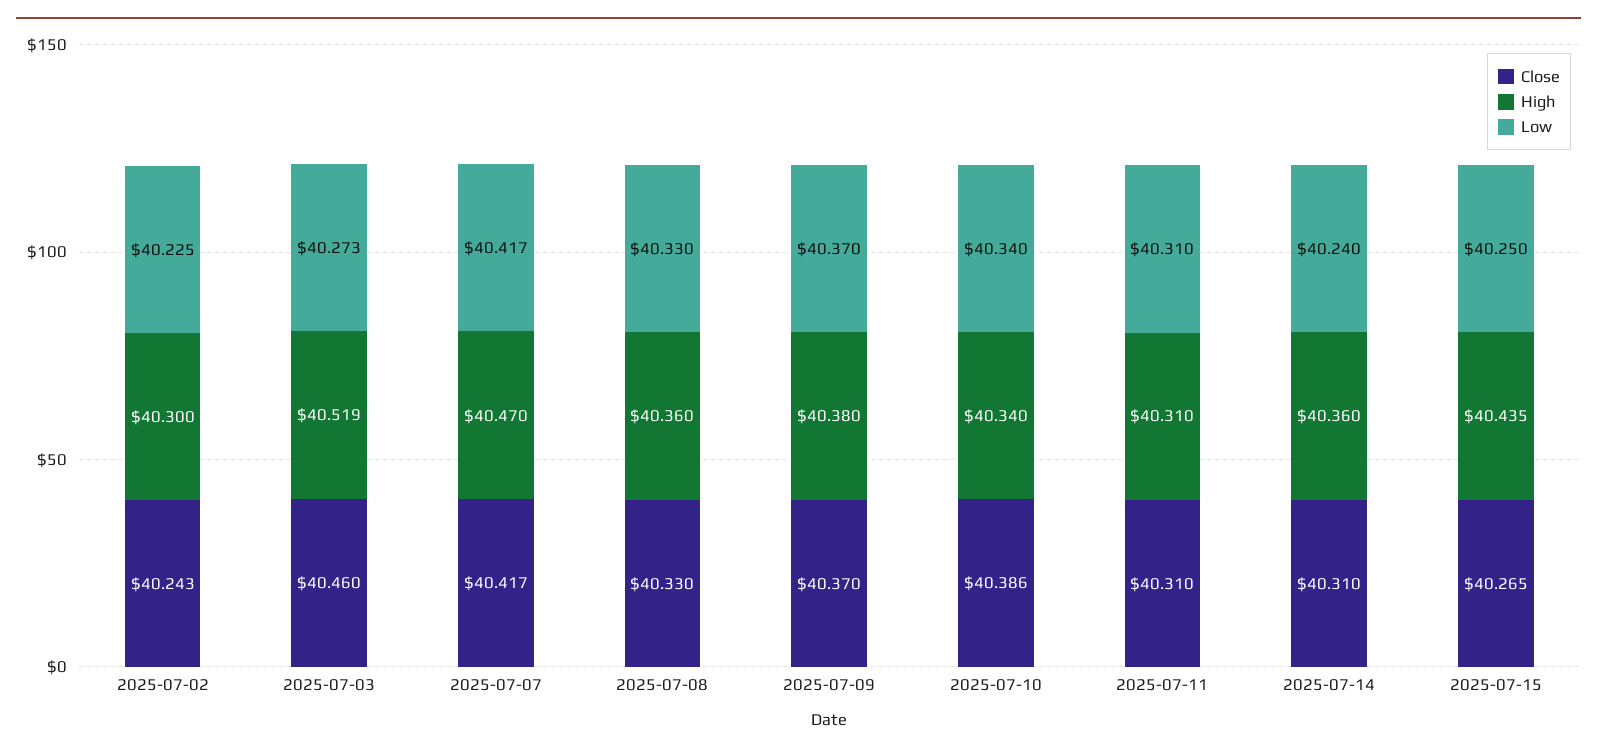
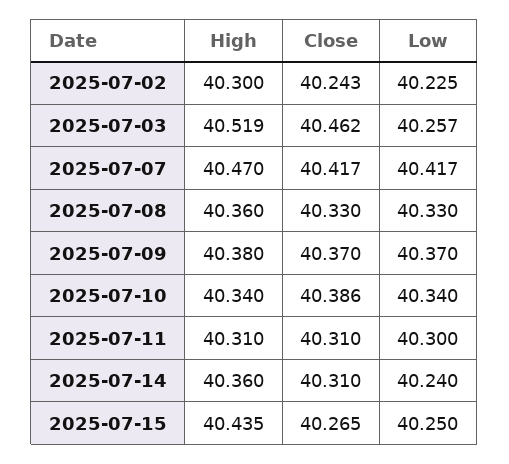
  {
    "Close": {
      "2025-07-02": 40.243,
-     "2025-07-03": 40.46,
+     "2025-07-03": 40.462,
      "2025-07-07": 40.417,
      "2025-07-08": 40.33,
      "2025-07-09": 40.37,
      "2025-07-10": 40.386,
      "2025-07-11": 40.31,
      "2025-07-14": 40.31,
      "2025-07-15": 40.265
    },
    "High": {
      "2025-07-02": 40.3,
      "2025-07-03": 40.519,
      "2025-07-07": 40.47,
      "2025-07-08": 40.36,
      "2025-07-09": 40.38,
      "2025-07-10": 40.34,
      "2025-07-11": 40.31,
      "2025-07-14": 40.36,
      "2025-07-15": 40.435
    },
    "Low": {
      "2025-07-02": 40.225,
-     "2025-07-03": 40.273,
+     "2025-07-03": 40.257,
      "2025-07-07": 40.417,
      "2025-07-08": 40.33,
      "2025-07-09": 40.37,
      "2025-07-10": 40.34,
-     "2025-07-11": 40.31,
+     "2025-07-11": 40.3,
      "2025-07-14": 40.24,
      "2025-07-15": 40.25
    }
  }

